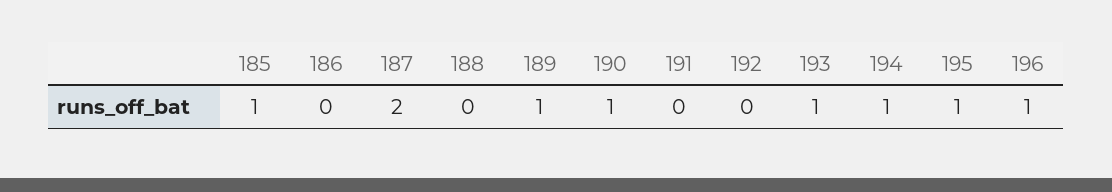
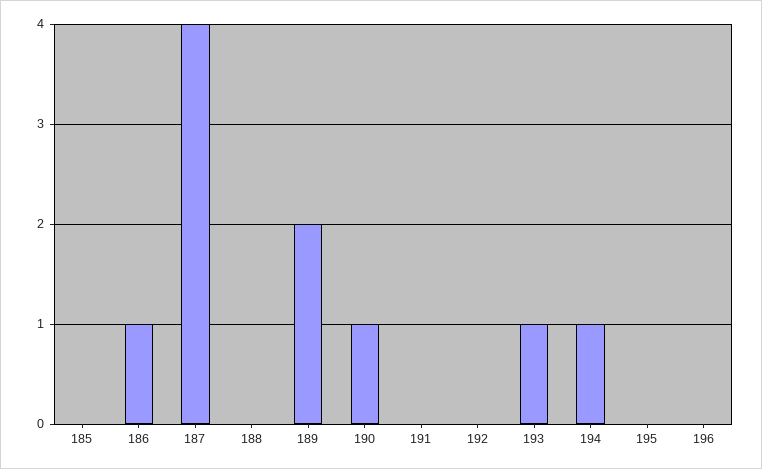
  {
-   "185": 1,
+   "185": 0,
-   "186": 0,
+   "186": 1,
-   "187": 2,
+   "187": 4,
    "188": 0,
-   "189": 1,
+   "189": 2,
    "190": 1,
    "191": 0,
    "192": 0,
    "193": 1,
    "194": 1,
-   "195": 1,
+   "195": 0,
-   "196": 1
+   "196": 0
  }

